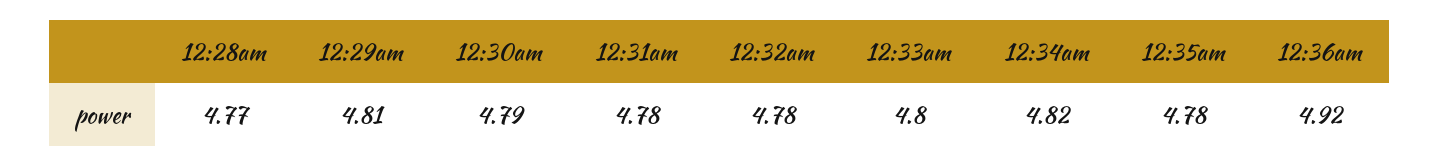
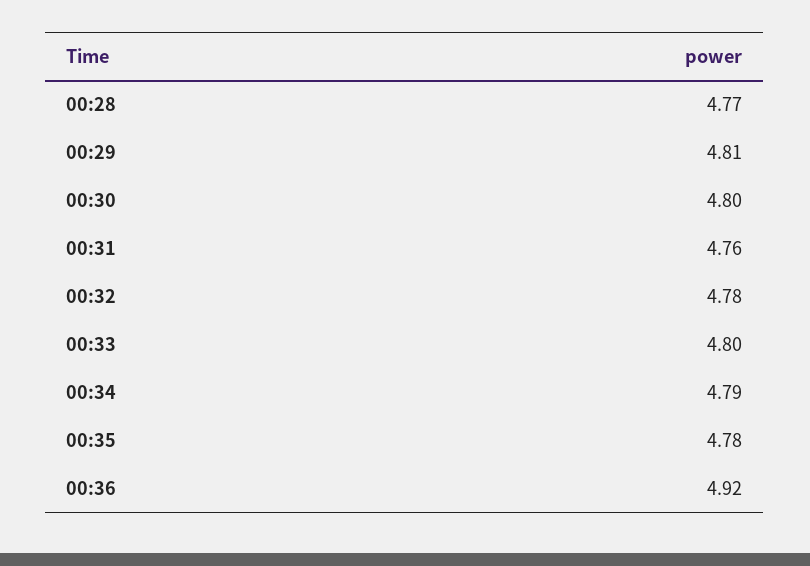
  {
    "12:28am": 4.77,
    "12:29am": 4.81,
-   "12:30am": 4.79,
+   "12:30am": 4.8,
-   "12:31am": 4.78,
+   "12:31am": 4.76,
    "12:32am": 4.78,
    "12:33am": 4.8,
-   "12:34am": 4.82,
+   "12:34am": 4.79,
    "12:35am": 4.78,
    "12:36am": 4.92
  }

